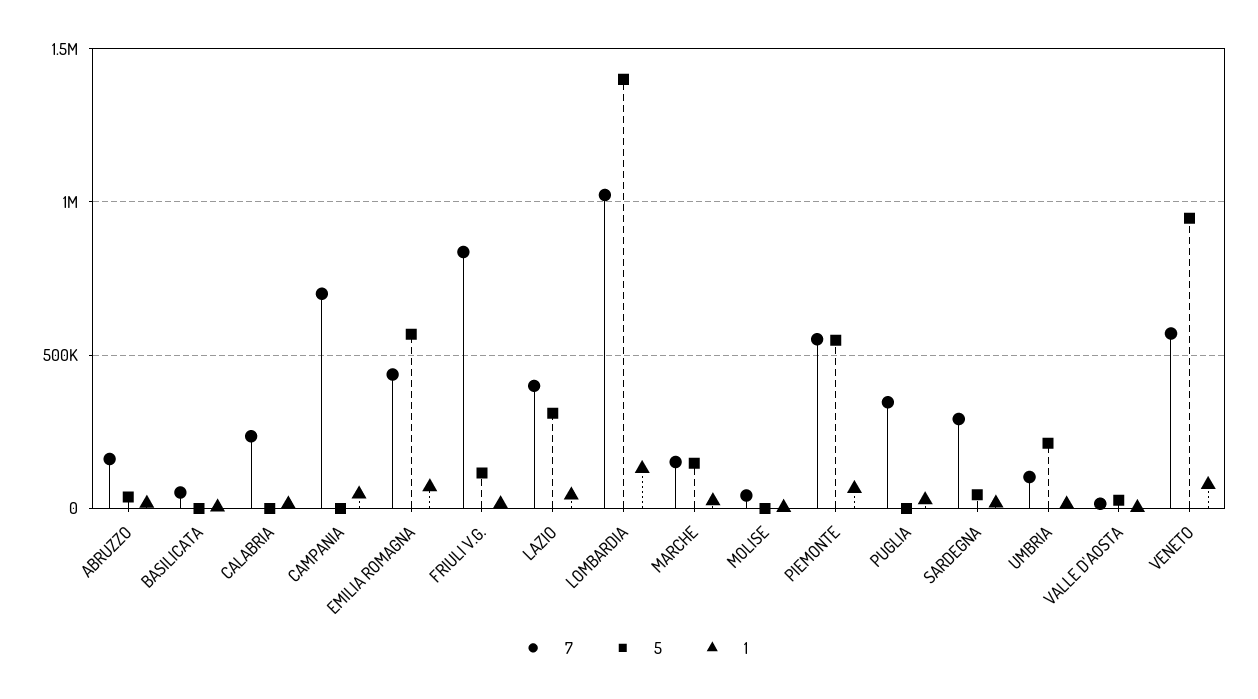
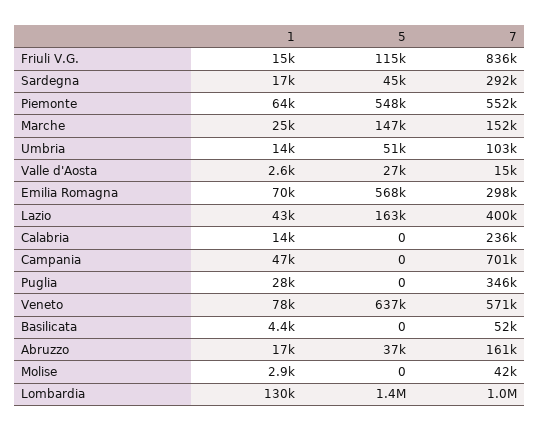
  {
    "7": {
      "ABRUZZO": 161000,
      "BASILICATA": 52000,
      "CALABRIA": 236000,
      "CAMPANIA": 701000,
-     "EMILIA ROMAGNA": 450000,
+     "EMILIA ROMAGNA": 298000,
      "FRIULI V.G.": 836000,
      "LAZIO": 400000,
      "LOMBARDIA": 1000000,
      "MARCHE": 152000,
      "MOLISE": 42000,
      "PIEMONTE": 552000,
      "PUGLIA": 346000,
      "SARDEGNA": 292000,
      "UMBRIA": 103000,
      "VALLE D'AOSTA": 15000,
      "VENETO": 571000
    },
    "5": {
      "ABRUZZO": 37000,
      "BASILICATA": 0,
      "CALABRIA": 0,
      "CAMPANIA": 0,
      "EMILIA ROMAGNA": 568000,
      "FRIULI V.G.": 115000,
-     "LAZIO": 300000,
+     "LAZIO": 163000,
      "LOMBARDIA": 1400000,
      "MARCHE": 147000,
      "MOLISE": 0,
      "PIEMONTE": 548000,
      "PUGLIA": 0,
      "SARDEGNA": 45000,
-     "UMBRIA": 200000,
+     "UMBRIA": 51000,
      "VALLE D'AOSTA": 27000,
-     "VENETO": 950000
+     "VENETO": 637000
    },
    "1": {
      "ABRUZZO": 17000,
      "BASILICATA": 4400,
      "CALABRIA": 14000,
      "CAMPANIA": 47000,
      "EMILIA ROMAGNA": 70000,
      "FRIULI V.G.": 15000,
      "LAZIO": 43000,
      "LOMBARDIA": 130000,
      "MARCHE": 25000,
      "MOLISE": 2900,
      "PIEMONTE": 64000,
      "PUGLIA": 28000,
      "SARDEGNA": 17000,
      "UMBRIA": 14000,
      "VALLE D'AOSTA": 2600,
      "VENETO": 78000
    }
  }

